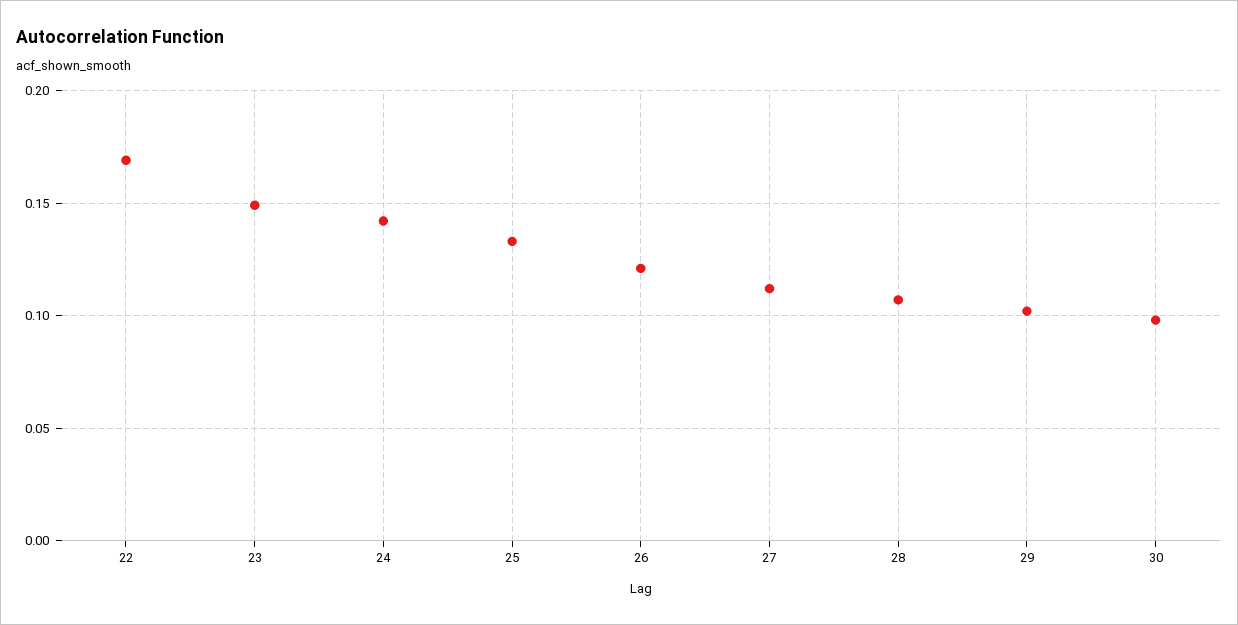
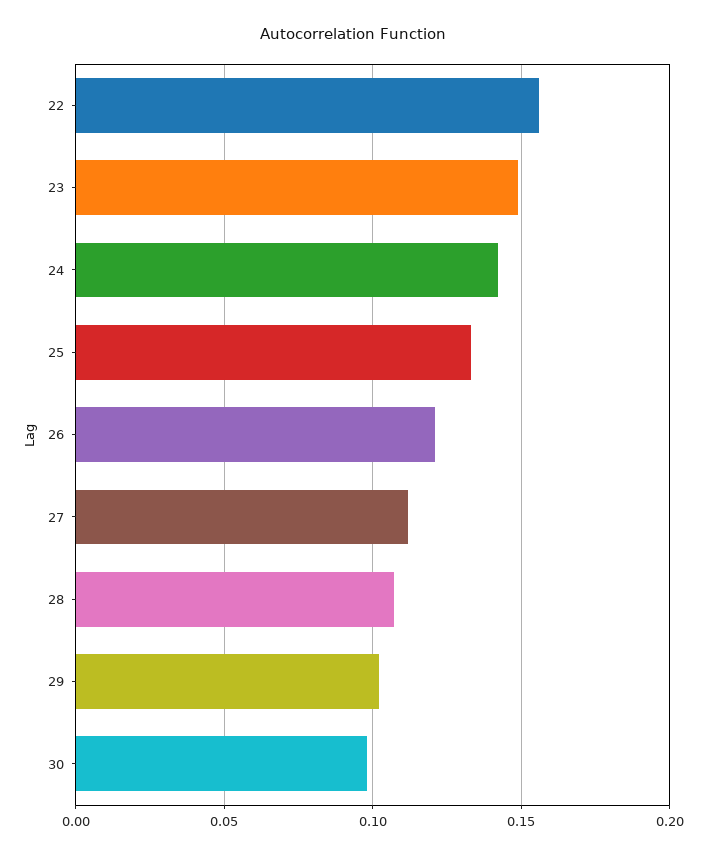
  {
-   "22": 0.17,
+   "22": 0.155,
    "23": 0.15,
    "24": 0.14,
    "25": 0.135,
    "26": 0.12,
    "27": 0.11,
    "28": 0.105,
    "29": 0.1,
    "30": 0.1
  }

